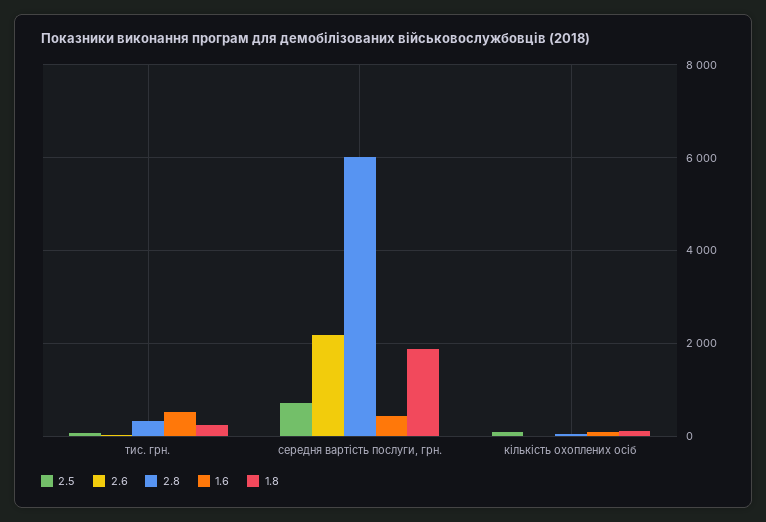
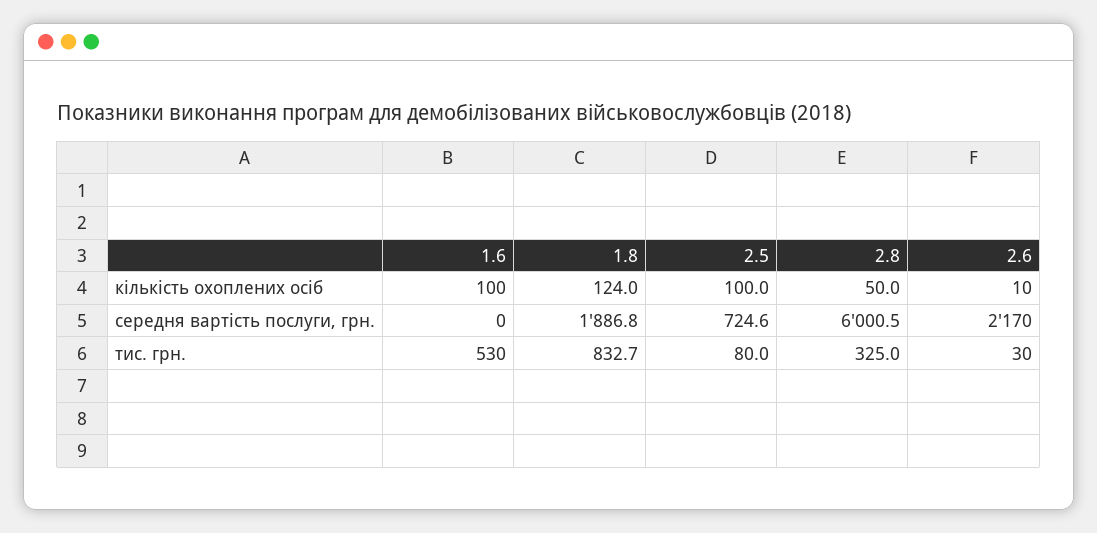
  {
    "2.5": {
      "тис. грн.": 80,
      "середня вартість послуги, грн.": 724.6,
      "кількість охоплених осіб": 100
    },
    "2.6": {
      "тис. грн.": 30,
      "середня вартість послуги, грн.": 2170,
      "кількість охоплених осіб": 10
    },
    "2.8": {
      "тис. грн.": 325,
      "середня вартість послуги, грн.": 6000.5,
      "кількість охоплених осіб": 50
    },
    "1.6": {
      "тис. грн.": 530,
-     "середня вартість послуги, грн.": 400,
+     "середня вартість послуги, грн.": 0,
      "кількість охоплених осіб": 100
    },
    "1.8": {
-     "тис. грн.": 200,
+     "тис. грн.": 832.7,
      "середня вартість послуги, грн.": 1886.8,
      "кількість охоплених осіб": 124
    }
  }

